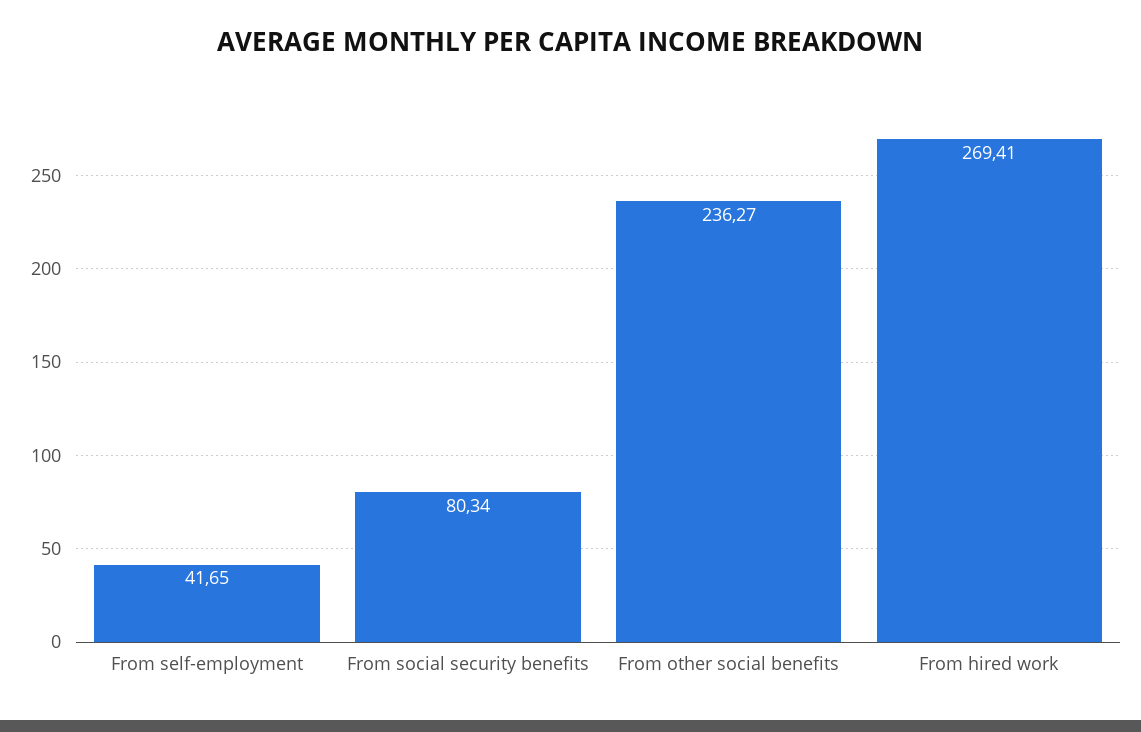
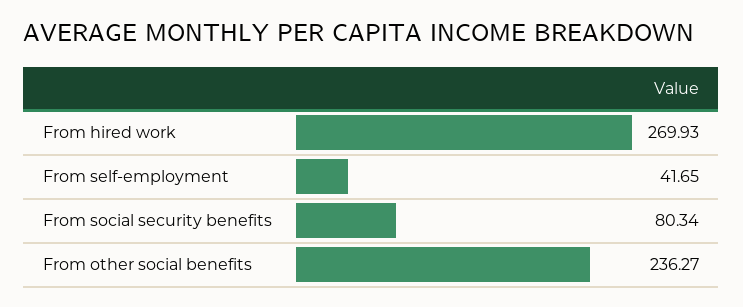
  {
    "From self-employment": 41.65,
    "From social security benefits": 80.34,
    "From other social benefits": 236.27,
-   "From hired work": 269.41
+   "From hired work": 269.93
  }

